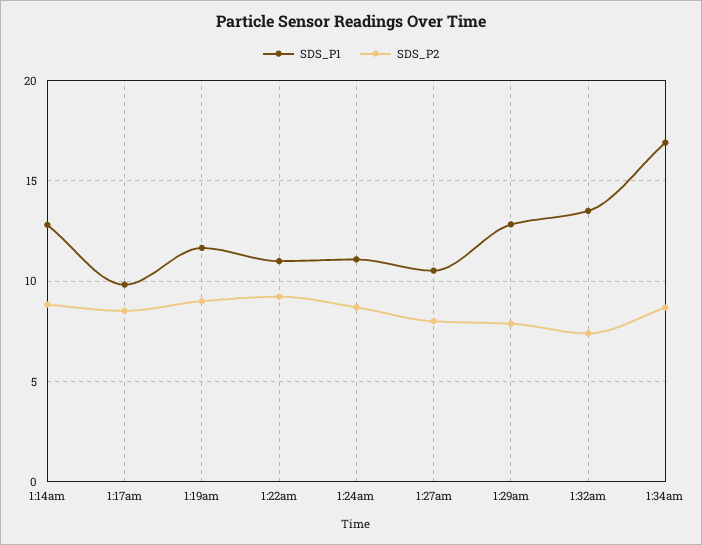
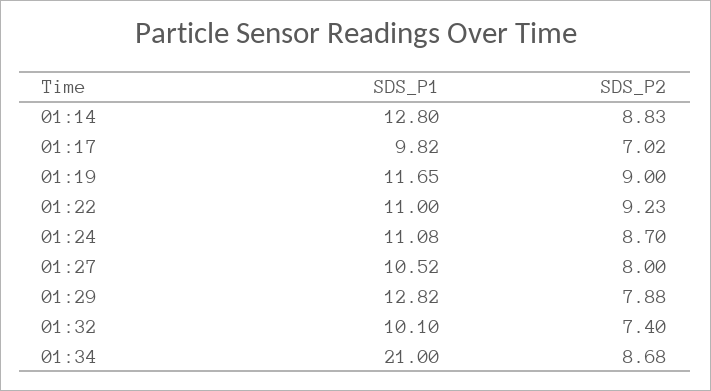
  {
    "SDS_P1": {
      "1:14am": 12.8,
      "1:17am": 9.82,
      "1:19am": 11.65,
      "1:22am": 11,
      "1:24am": 11.08,
      "1:27am": 10.52,
      "1:29am": 12.82,
-     "1:32am": 13.5,
+     "1:32am": 10.1,
-     "1:34am": 17
+     "1:34am": 21
    },
    "SDS_P2": {
      "1:14am": 8.83,
-     "1:17am": 8.5,
+     "1:17am": 7.02,
      "1:19am": 9,
      "1:22am": 9.23,
      "1:24am": 8.7,
      "1:27am": 8,
      "1:29am": 7.88,
      "1:32am": 7.4,
      "1:34am": 8.68
    }
  }

